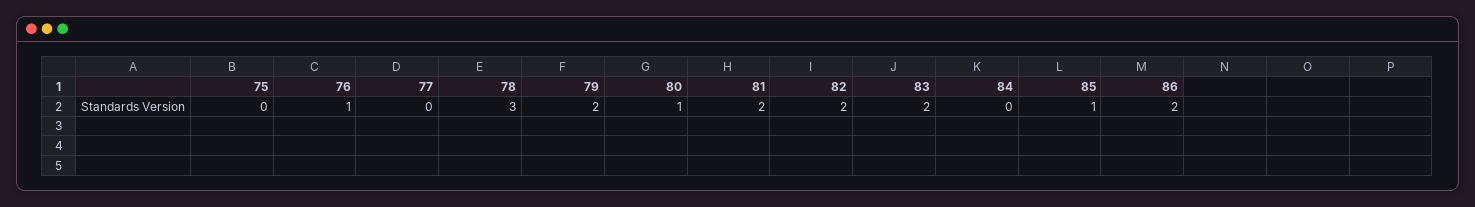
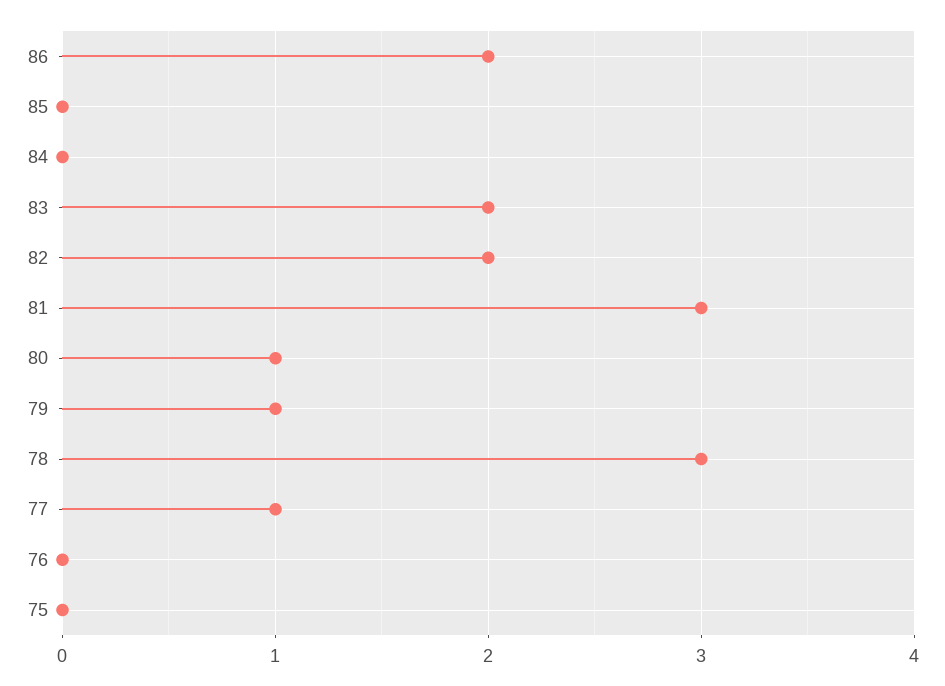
  {
    "75": 0,
-   "76": 1,
+   "76": 0,
-   "77": 0,
+   "77": 1,
    "78": 3,
-   "79": 2,
+   "79": 1,
    "80": 1,
-   "81": 2,
+   "81": 3,
    "82": 2,
    "83": 2,
    "84": 0,
-   "85": 1,
+   "85": 0,
    "86": 2
  }

